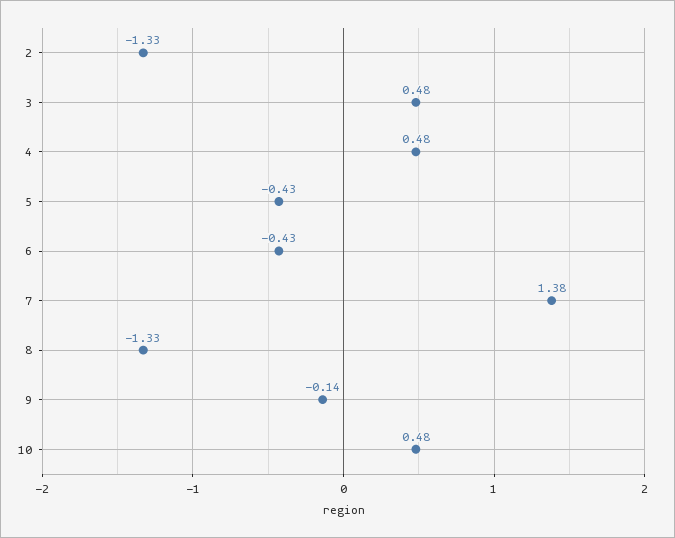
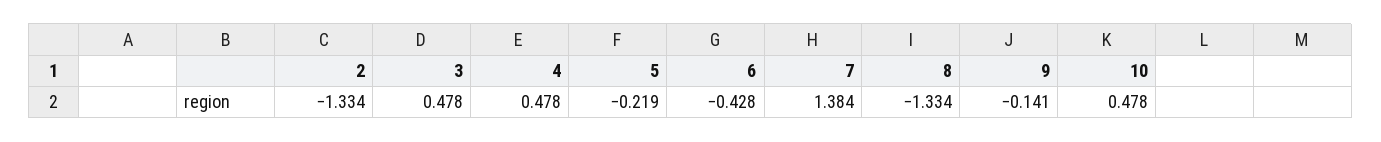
  {
    "2": -1.334,
    "3": 0.478,
    "4": 0.478,
-   "5": -0.43,
+   "5": -0.219,
    "6": -0.428,
    "7": 1.384,
    "8": -1.334,
    "9": -0.141,
    "10": 0.478
  }

